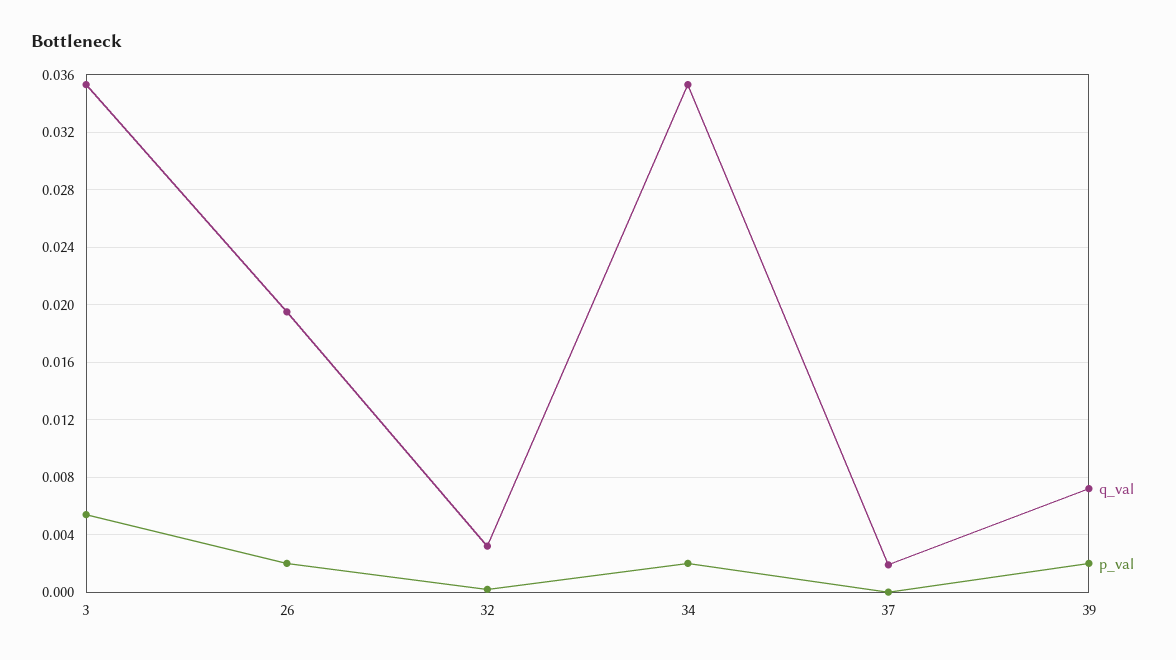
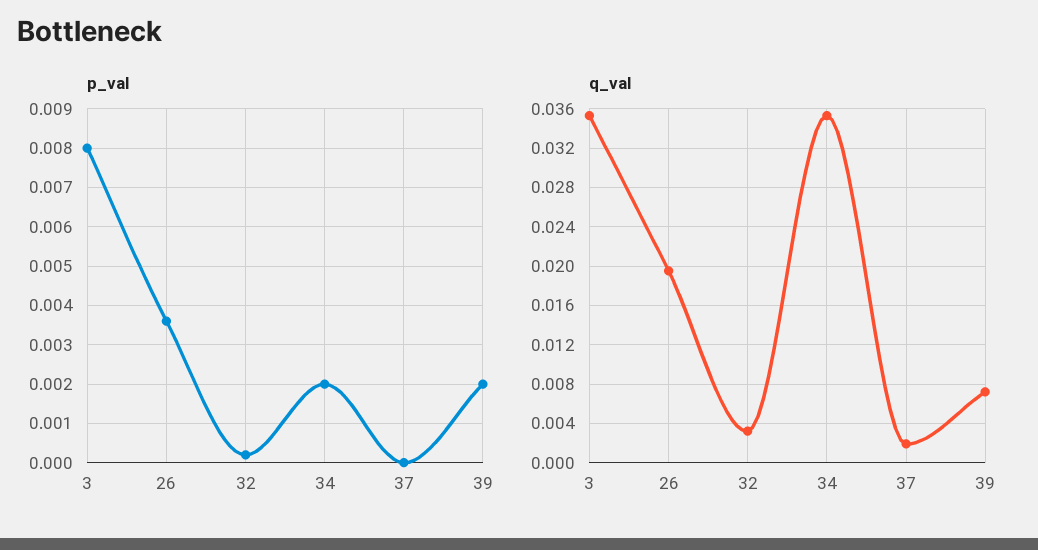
  {
    "q_val": {
      "3": 0.0355,
      "26": 0.0195,
      "32": 0.003,
      "34": 0.0355,
      "37": 0.002,
      "39": 0.007
    },
    "p_val": {
-     "3": 0.0055,
+     "3": 0.008,
-     "26": 0.002,
+     "26": 0.0035,
      "32": 0,
      "34": 0.002,
      "37": 0,
      "39": 0.002
    }
  }

